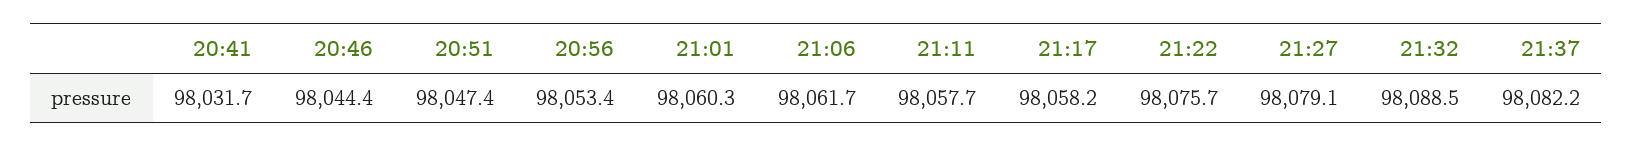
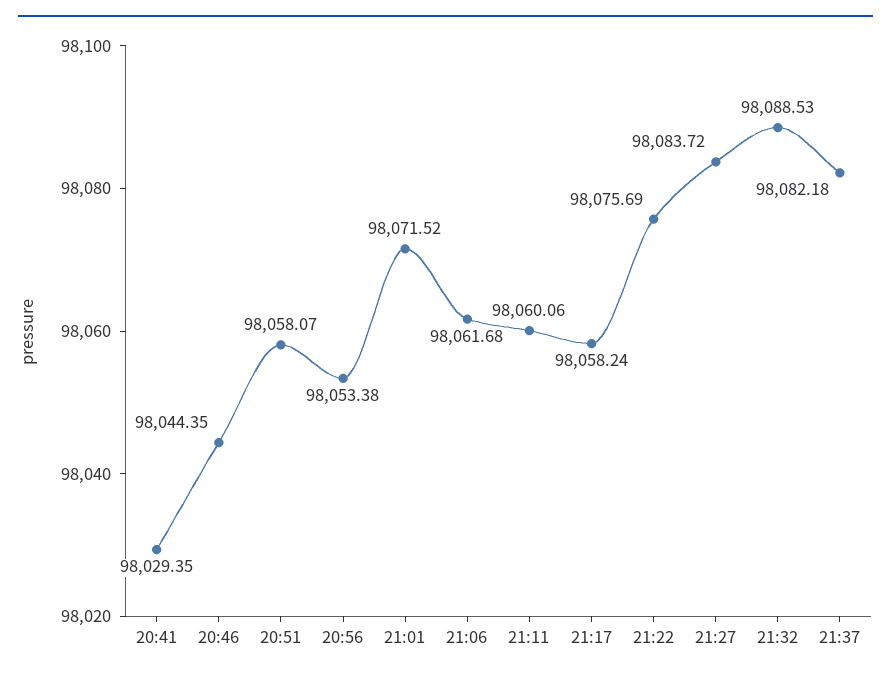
  {
-   "20:41": 98031.7,
+   "20:41": 98029.35,
    "20:46": 98044.35,
-   "20:51": 98047.4,
+   "20:51": 98058.07,
    "20:56": 98053.38,
-   "21:01": 98060.3,
+   "21:01": 98071.52,
    "21:06": 98061.68,
-   "21:11": 98057.7,
+   "21:11": 98060.06,
    "21:17": 98058.24,
    "21:22": 98075.69,
-   "21:27": 98079.1,
+   "21:27": 98083.72,
    "21:32": 98088.53,
    "21:37": 98082.18
  }

